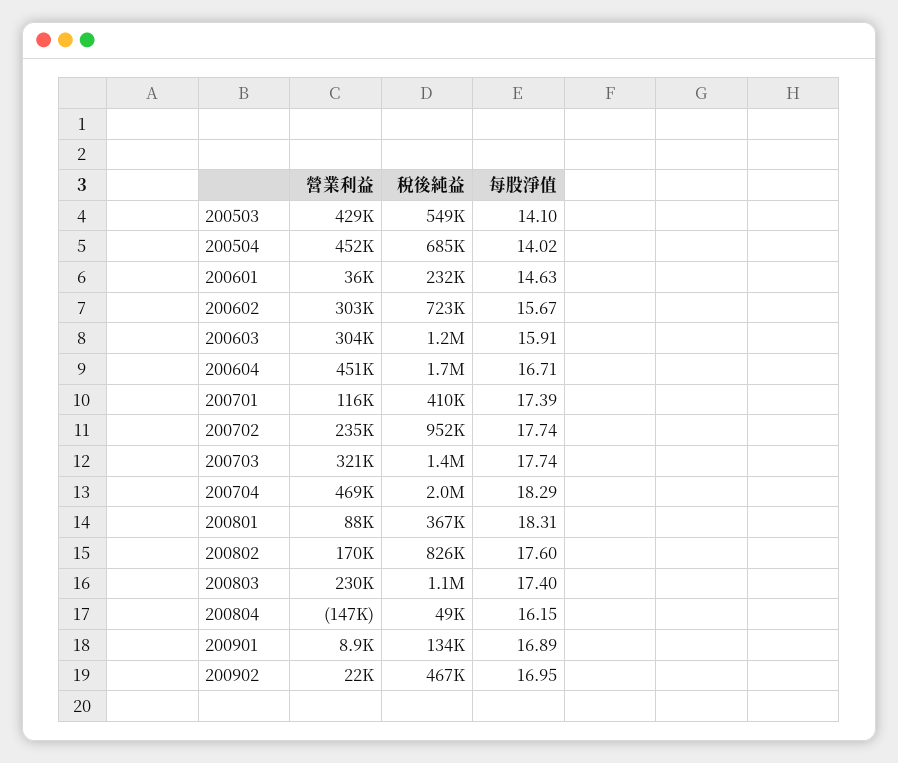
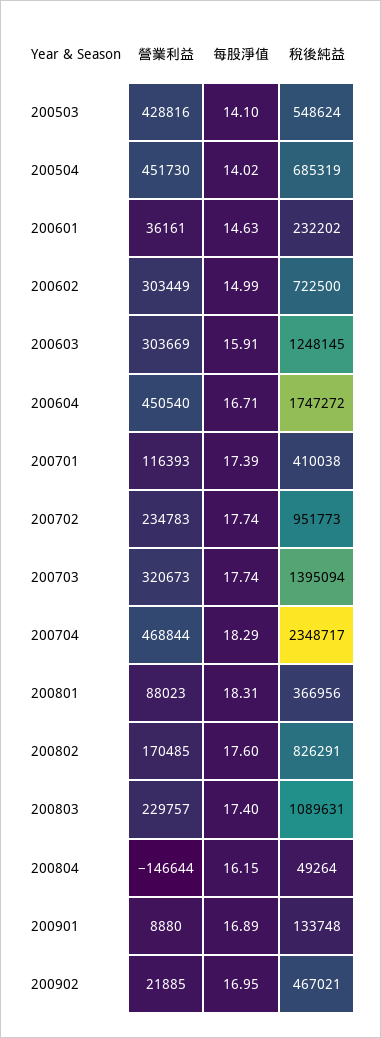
  {
    "營業利益": {
      "200503": 428816,
      "200504": 451730,
      "200601": 36161,
      "200602": 303449,
      "200603": 303669,
      "200604": 450540,
      "200701": 116393,
      "200702": 234783,
      "200703": 320673,
      "200704": 468844,
      "200801": 88023,
      "200802": 170485,
      "200803": 229757,
      "200804": -146644,
      "200901": 8880,
      "200902": 21885
    },
    "稅後純益": {
      "200503": 548624,
      "200504": 685319,
      "200601": 232202,
      "200602": 722500,
      "200603": 1248145,
      "200604": 1747272,
      "200701": 410038,
      "200702": 951773,
      "200703": 1395094,
-     "200704": 2000000,
+     "200704": 2348717,
      "200801": 366956,
      "200802": 826291,
      "200803": 1089631,
      "200804": 49264,
      "200901": 133748,
      "200902": 467021
    },
    "每股淨值": {
      "200503": 14.1,
      "200504": 14.02,
      "200601": 14.63,
-     "200602": 15.67,
+     "200602": 14.99,
      "200603": 15.91,
      "200604": 16.71,
      "200701": 17.39,
      "200702": 17.74,
      "200703": 17.74,
      "200704": 18.29,
      "200801": 18.31,
      "200802": 17.6,
      "200803": 17.4,
      "200804": 16.15,
      "200901": 16.89,
      "200902": 16.95
    }
  }

